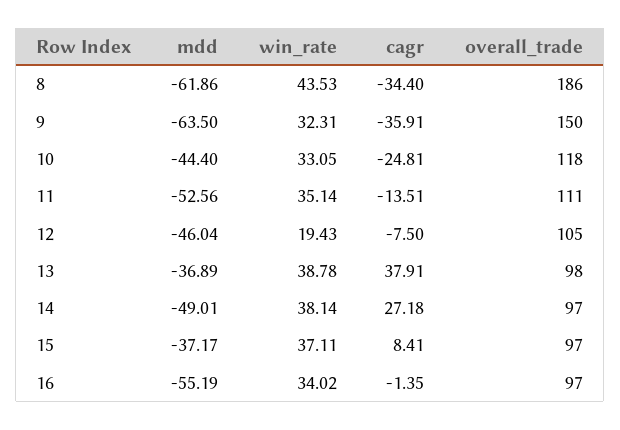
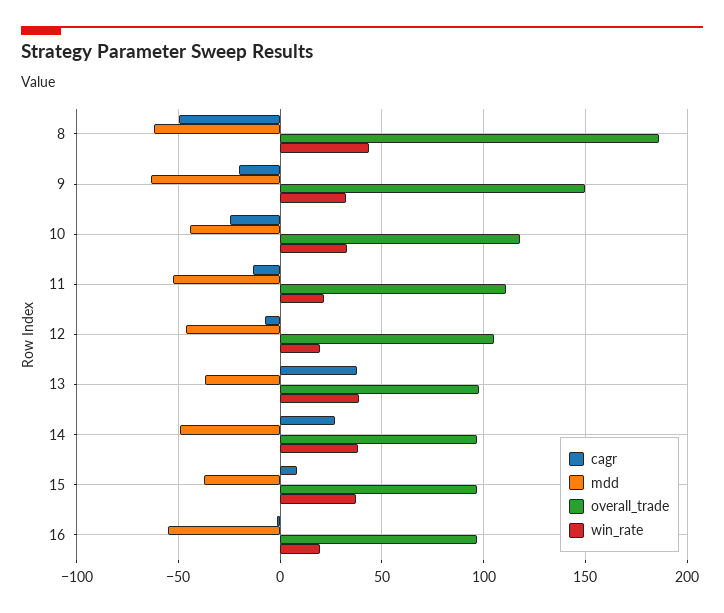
  {
    "mdd": {
      "8": -61.86,
      "9": -63.5,
      "10": -44.4,
      "11": -52.56,
      "12": -46.04,
      "13": -36.89,
      "14": -49.01,
      "15": -37.17,
      "16": -55.19
    },
    "win_rate": {
      "8": 43.53,
      "9": 32.31,
      "10": 33.05,
-     "11": 35.14,
+     "11": 20,
      "12": 19.43,
      "13": 38.78,
      "14": 38.14,
      "15": 37.11,
-     "16": 34.02
+     "16": 20
    },
    "cagr": {
-     "8": -34.4,
+     "8": -50,
-     "9": -35.91,
+     "9": -20,
      "10": -24.81,
      "11": -13.51,
      "12": -7.5,
      "13": 37.91,
      "14": 27.18,
      "15": 8.41,
      "16": -1.35
    },
    "overall_trade": {
      "8": 186,
      "9": 150,
      "10": 118,
      "11": 111,
      "12": 105,
      "13": 98,
      "14": 97,
      "15": 97,
      "16": 97
    }
  }

